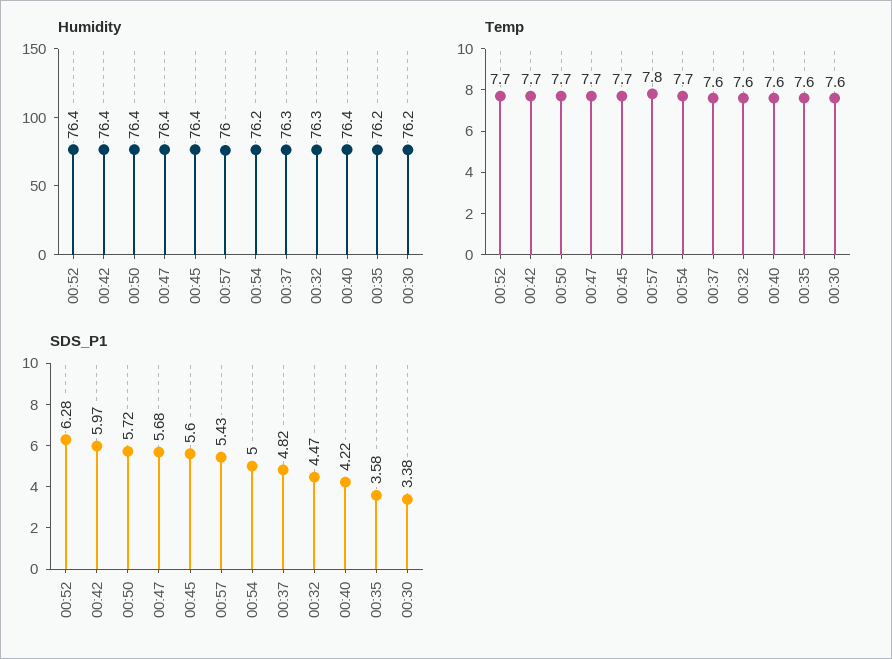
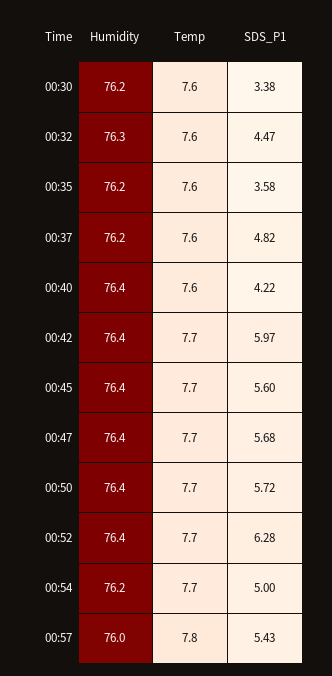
  {
    "Humidity": {
      "00:52": 76.4,
      "00:42": 76.4,
      "00:50": 76.4,
      "00:47": 76.4,
      "00:45": 76.4,
      "00:57": 76,
      "00:54": 76.2,
-     "00:37": 76.3,
+     "00:37": 76.2,
      "00:32": 76.3,
      "00:40": 76.4,
      "00:35": 76.2,
      "00:30": 76.2
    },
    "Temp": {
      "00:52": 7.7,
      "00:42": 7.7,
      "00:50": 7.7,
      "00:47": 7.7,
      "00:45": 7.7,
      "00:57": 7.8,
      "00:54": 7.7,
      "00:37": 7.6,
      "00:32": 7.6,
      "00:40": 7.6,
      "00:35": 7.6,
      "00:30": 7.6
    },
    "SDS_P1": {
      "00:52": 6.28,
      "00:42": 5.97,
      "00:50": 5.72,
      "00:47": 5.68,
      "00:45": 5.6,
      "00:57": 5.43,
      "00:54": 5,
      "00:37": 4.82,
      "00:32": 4.47,
      "00:40": 4.22,
      "00:35": 3.58,
      "00:30": 3.38
    }
  }

